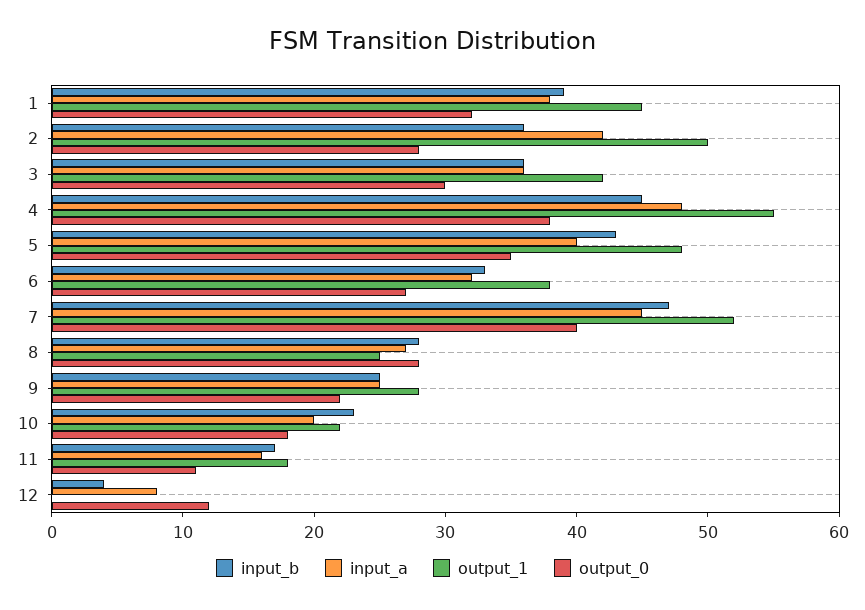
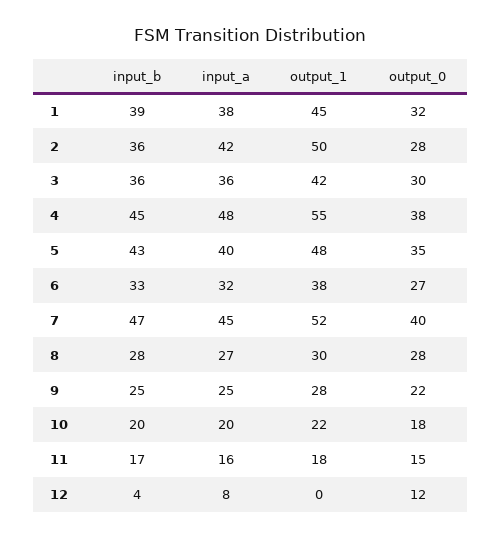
  {
    "input_b": {
      "1": 39,
      "2": 36,
      "3": 36,
      "4": 45,
      "5": 43,
      "6": 33,
      "7": 47,
      "8": 28,
      "9": 25,
-     "10": 23,
+     "10": 20,
      "11": 17,
      "12": 4
    },
    "input_a": {
      "1": 38,
      "2": 42,
      "3": 36,
      "4": 48,
      "5": 40,
      "6": 32,
      "7": 45,
      "8": 27,
      "9": 25,
      "10": 20,
      "11": 16,
      "12": 8
    },
    "output_1": {
      "1": 45,
      "2": 50,
      "3": 42,
      "4": 55,
      "5": 48,
      "6": 38,
      "7": 52,
-     "8": 25,
+     "8": 30,
      "9": 28,
      "10": 22,
      "11": 18,
      "12": 0
    },
    "output_0": {
      "1": 32,
      "2": 28,
      "3": 30,
      "4": 38,
      "5": 35,
      "6": 27,
      "7": 40,
      "8": 28,
      "9": 22,
      "10": 18,
-     "11": 11,
+     "11": 15,
      "12": 12
    }
  }

